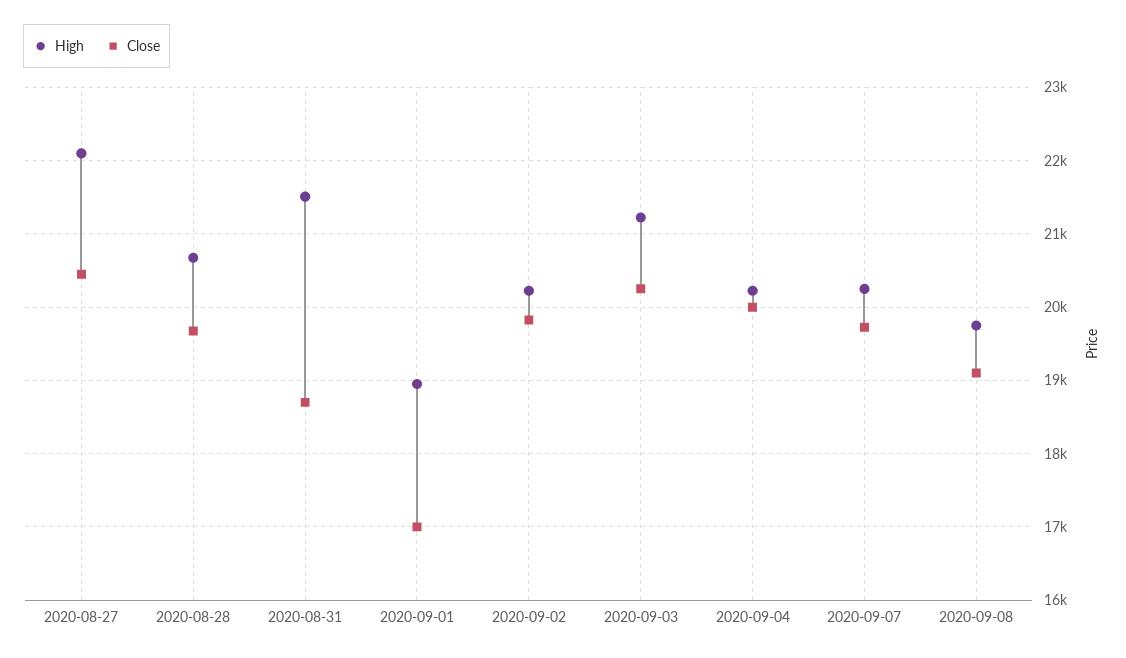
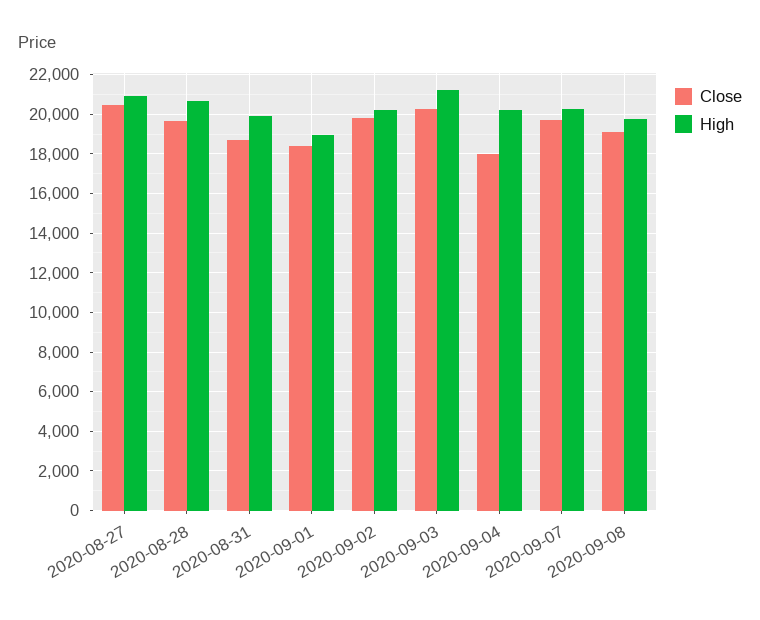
  {
    "High": {
-     "2020-08-27": 22100,
+     "2020-08-27": 21000,
      "2020-08-28": 20700,
-     "2020-08-31": 21500,
+     "2020-08-31": 20000,
      "2020-09-01": 19000,
      "2020-09-02": 20200,
      "2020-09-03": 21200,
      "2020-09-04": 20200,
      "2020-09-07": 20300,
      "2020-09-08": 19800
    },
    "Close": {
      "2020-08-27": 20500,
      "2020-08-28": 19700,
      "2020-08-31": 18700,
-     "2020-09-01": 17000,
+     "2020-09-01": 18500,
      "2020-09-02": 19800,
      "2020-09-03": 20300,
-     "2020-09-04": 20000,
+     "2020-09-04": 18000,
      "2020-09-07": 19700,
      "2020-09-08": 19100
    }
  }

